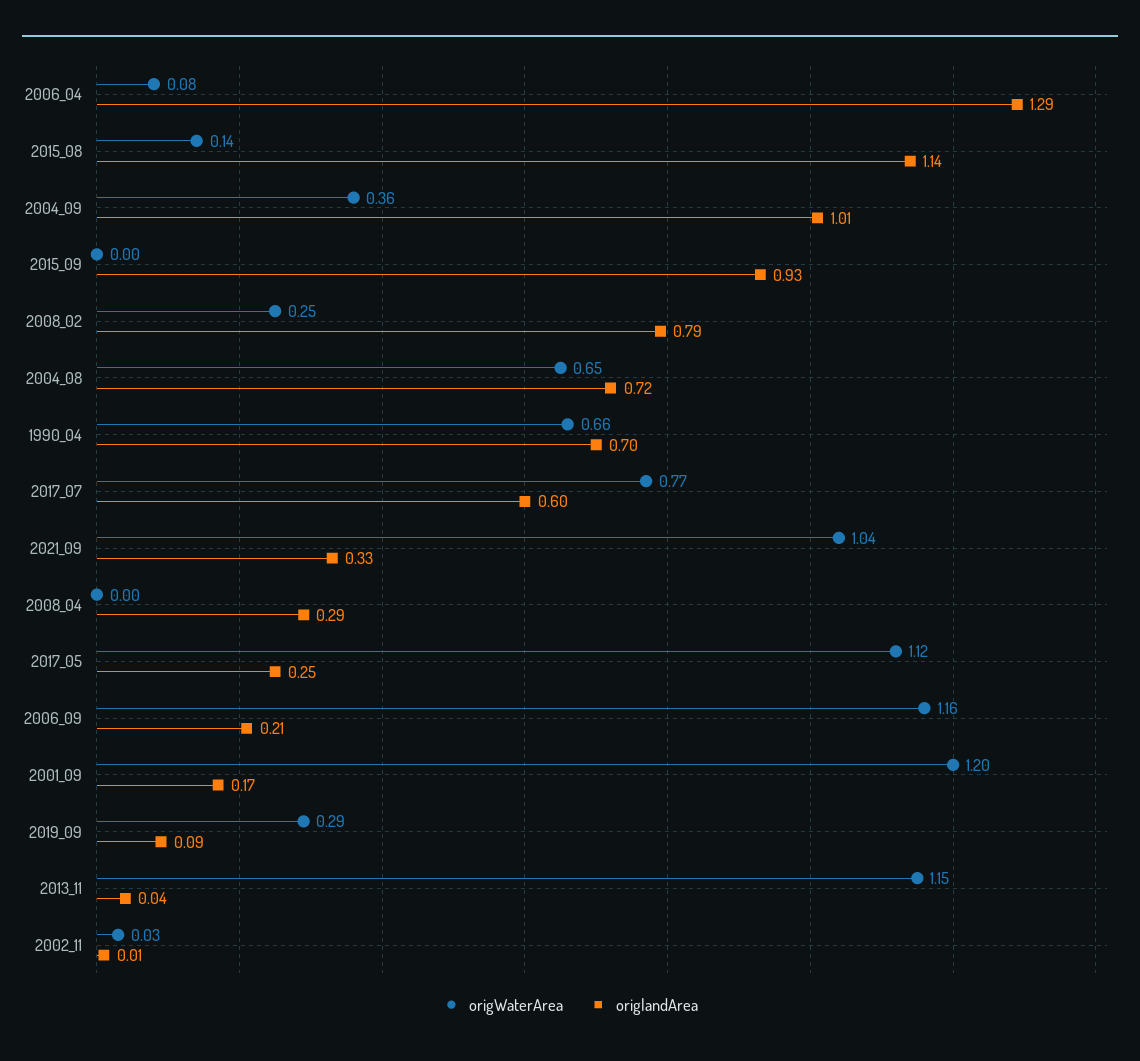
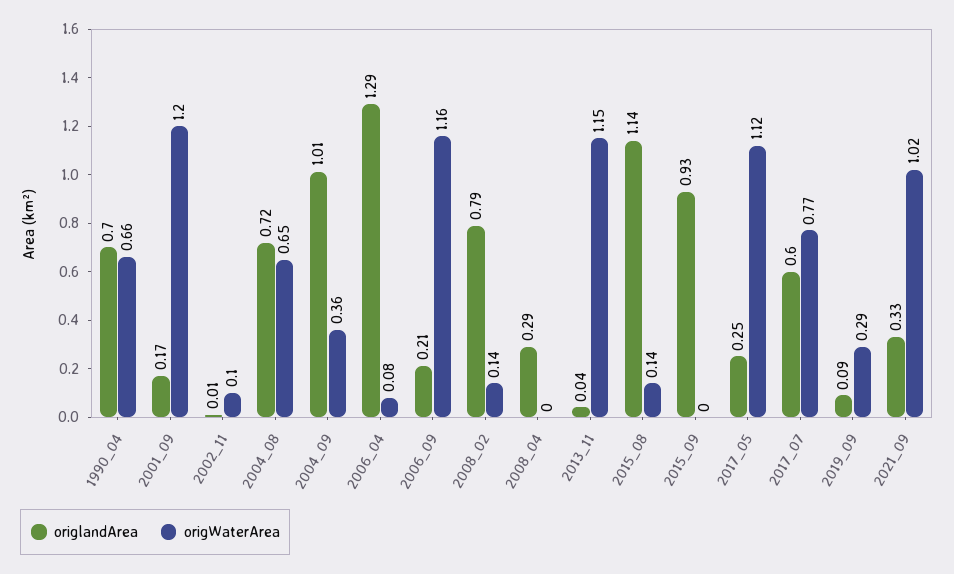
  {
    "origWaterArea": {
      "2006_04": 0.08,
      "2015_08": 0.14,
      "2004_09": 0.36,
      "2015_09": 0,
-     "2008_02": 0.25,
+     "2008_02": 0.14,
      "2004_08": 0.65,
      "1990_04": 0.66,
      "2017_07": 0.77,
-     "2021_09": 1.04,
+     "2021_09": 1.02,
      "2008_04": 0,
      "2017_05": 1.12,
      "2006_09": 1.16,
      "2001_09": 1.2,
      "2019_09": 0.29,
      "2013_11": 1.15,
-     "2002_11": 0.03
+     "2002_11": 0.1
    },
    "origlandArea": {
      "2006_04": 1.29,
      "2015_08": 1.14,
      "2004_09": 1.01,
      "2015_09": 0.93,
      "2008_02": 0.79,
      "2004_08": 0.72,
      "1990_04": 0.7,
      "2017_07": 0.6,
      "2021_09": 0.33,
      "2008_04": 0.29,
      "2017_05": 0.25,
      "2006_09": 0.21,
      "2001_09": 0.17,
      "2019_09": 0.09,
      "2013_11": 0.04,
      "2002_11": 0.01
    }
  }

